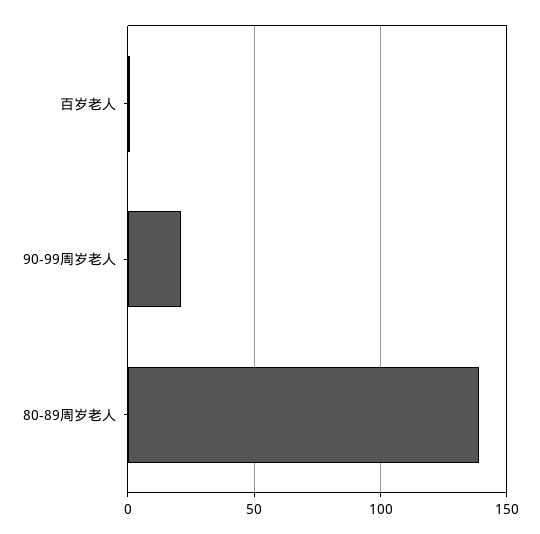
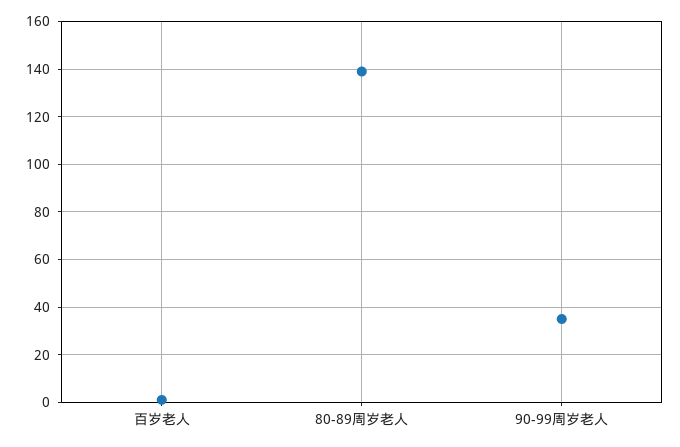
  {
    "百岁老人": 0,
-   "90-99周岁老人": 20,
+   "90-99周岁老人": 35,
    "80-89周岁老人": 140
  }

